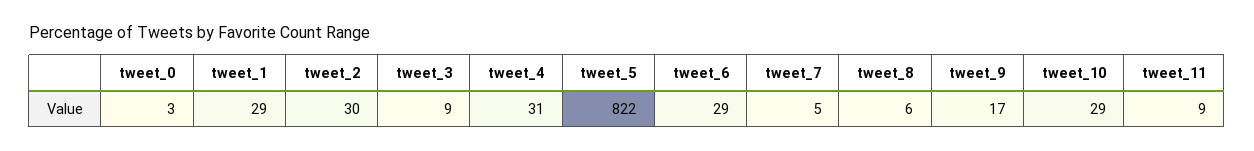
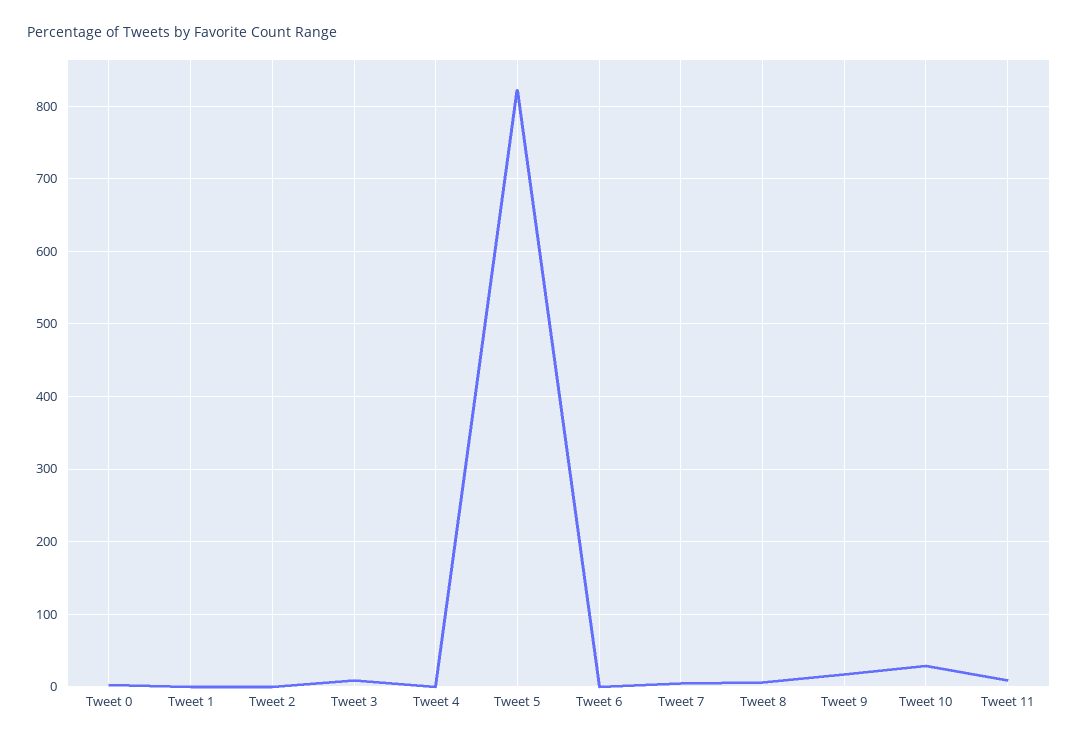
  {
    "tweet_0": 3,
-   "tweet_1": 29,
+   "tweet_1": 0,
-   "tweet_2": 30,
+   "tweet_2": 0,
    "tweet_3": 9,
-   "tweet_4": 31,
+   "tweet_4": 0,
    "tweet_5": 822,
-   "tweet_6": 29,
+   "tweet_6": 0,
    "tweet_7": 5,
    "tweet_8": 6,
    "tweet_9": 17,
    "tweet_10": 29,
    "tweet_11": 9
  }

